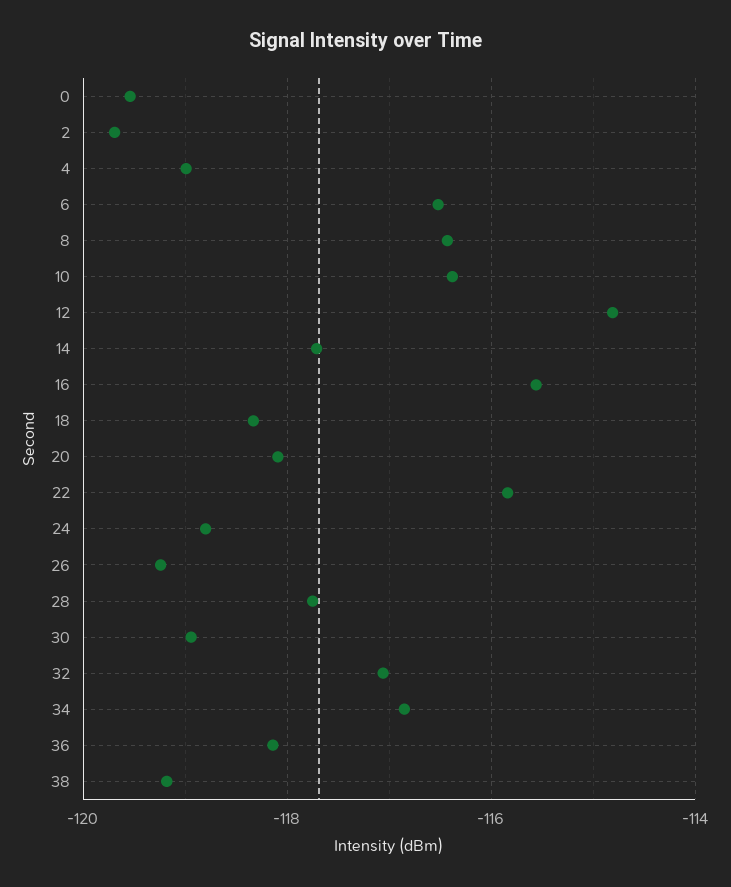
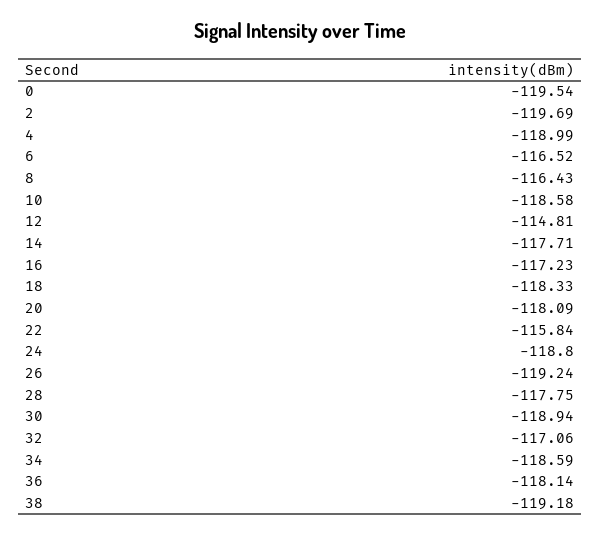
  {
    "0": -119.54,
    "2": -119.69,
    "4": -118.99,
    "6": -116.52,
    "8": -116.43,
-   "10": -116.4,
+   "10": -118.58,
    "12": -114.81,
    "14": -117.71,
-   "16": -115.6,
+   "16": -117.23,
    "18": -118.33,
    "20": -118.09,
    "22": -115.84,
    "24": -118.8,
    "26": -119.24,
    "28": -117.75,
    "30": -118.94,
    "32": -117.06,
-   "34": -116.8,
+   "34": -118.59,
    "36": -118.14,
    "38": -119.18
  }

